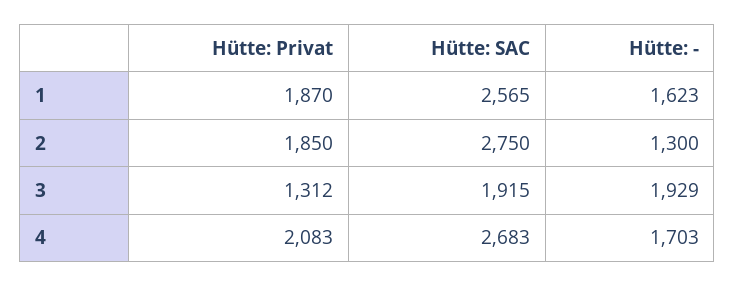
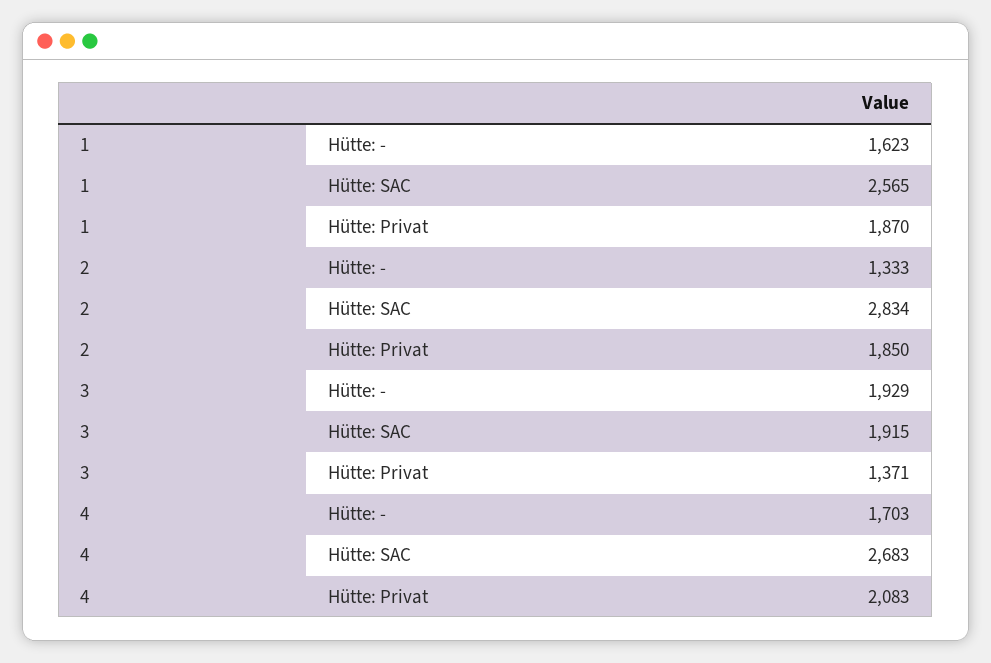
  {
    "Hütte: Privat": {
      "1": 1870,
      "2": 1850,
-     "3": 1312,
+     "3": 1371,
      "4": 2083
    },
    "Hütte: SAC": {
      "1": 2565,
-     "2": 2750,
+     "2": 2834,
      "3": 1915,
      "4": 2683
    },
    "Hütte: -": {
      "1": 1623,
-     "2": 1300,
+     "2": 1333,
      "3": 1929,
      "4": 1703
    }
  }

